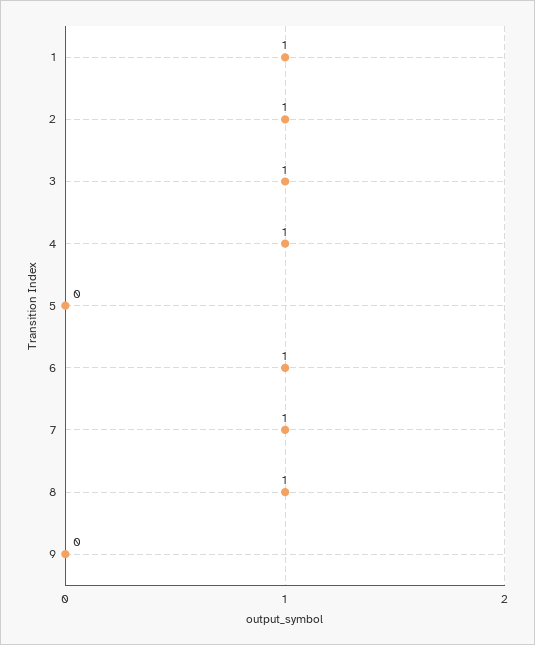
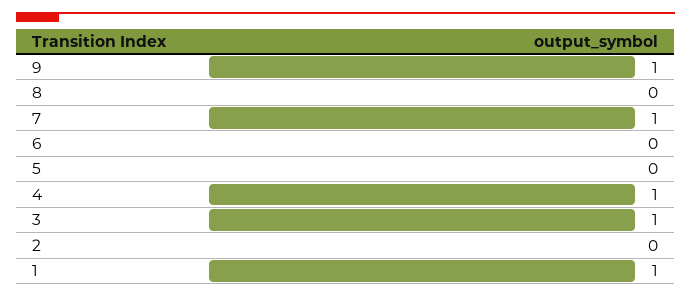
  {
    "1": 1,
-   "2": 1,
+   "2": 0,
    "3": 1,
    "4": 1,
    "5": 0,
-   "6": 1,
+   "6": 0,
    "7": 1,
-   "8": 1,
+   "8": 0,
-   "9": 0
+   "9": 1
  }

